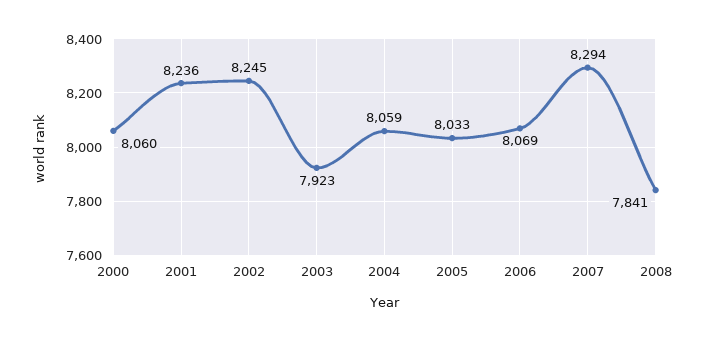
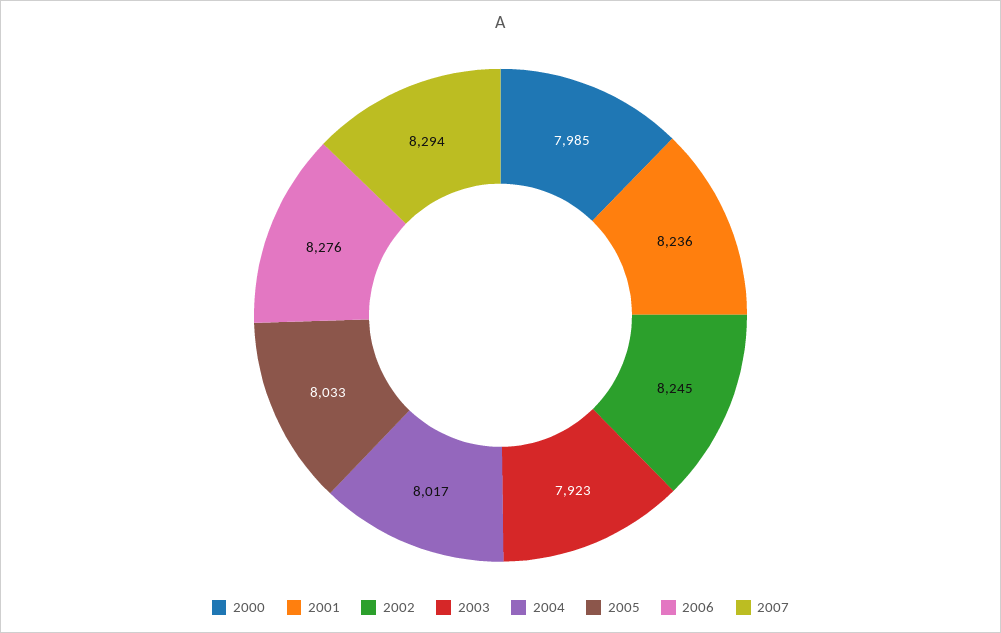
  {
-   "2000": 8060,
+   "2000": 7985,
    "2001": 8236,
    "2002": 8245,
    "2003": 7923,
-   "2004": 8059,
+   "2004": 8017,
    "2005": 8033,
-   "2006": 8069,
+   "2006": 8276,
-   "2007": 8294,
+   "2007": 8294
-   "2008": 7841
  }

